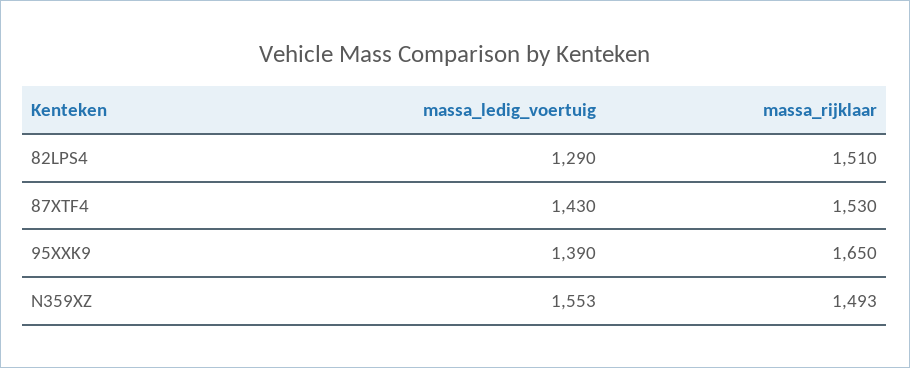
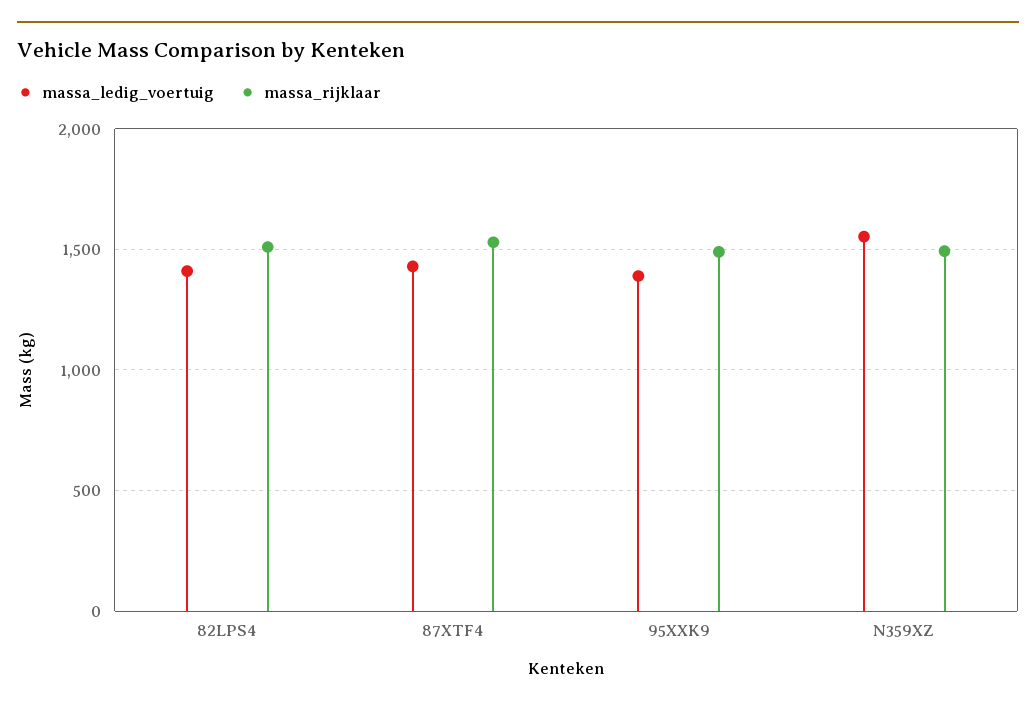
  {
    "massa_ledig_voertuig": {
-     "82LPS4": 1290,
+     "82LPS4": 1400,
      "87XTF4": 1430,
      "95XXK9": 1390,
      "N359XZ": 1553
    },
    "massa_rijklaar": {
      "82LPS4": 1510,
      "87XTF4": 1530,
-     "95XXK9": 1650,
+     "95XXK9": 1500,
      "N359XZ": 1493
    }
  }

